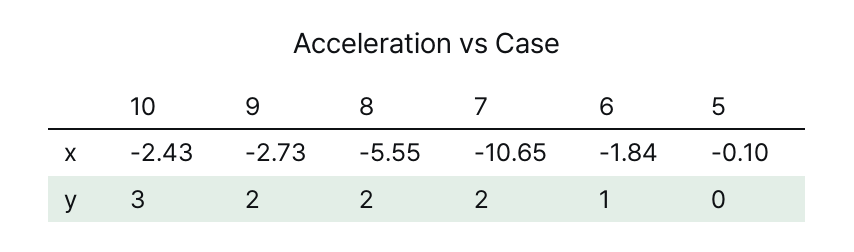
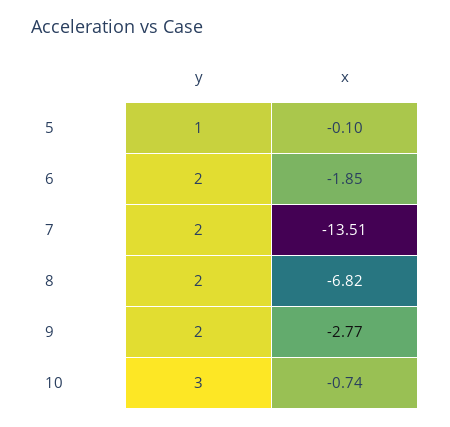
  {
    "10": {
-     "x": -2.43,
+     "x": -0.74,
      "y": 3
    },
    "9": {
-     "x": -2.73,
+     "x": -2.77,
      "y": 2
    },
    "8": {
-     "x": -5.55,
+     "x": -6.82,
      "y": 2
    },
    "7": {
-     "x": -10.65,
+     "x": -13.51,
      "y": 2
    },
    "6": {
-     "x": -1.84,
+     "x": -1.85,
-     "y": 1
+     "y": 2
    },
    "5": {
      "x": -0.1,
-     "y": 0
+     "y": 1
    }
  }

